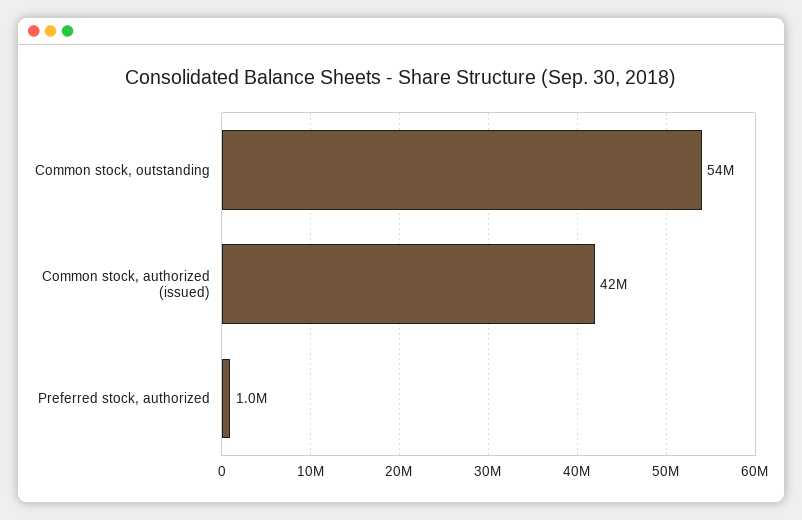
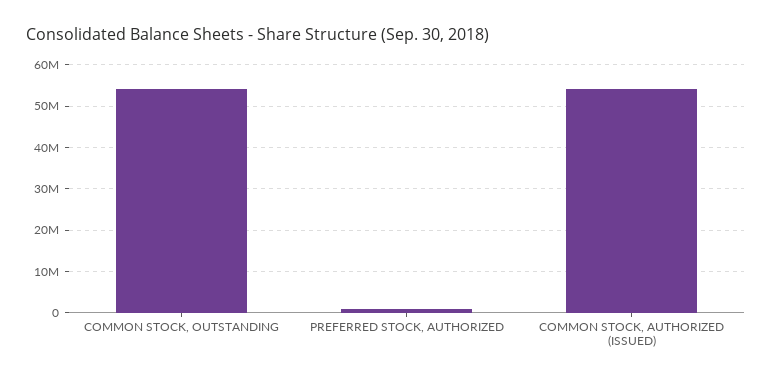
  {
    "Common stock, outstanding": 54000000,
-   "Common stock, authorized (issued)": 42000000,
+   "Common stock, authorized (issued)": 54000000,
    "Preferred stock, authorized": 1000000
  }

